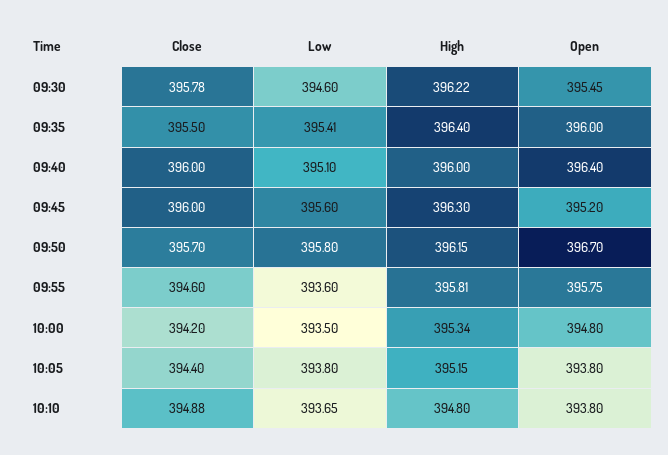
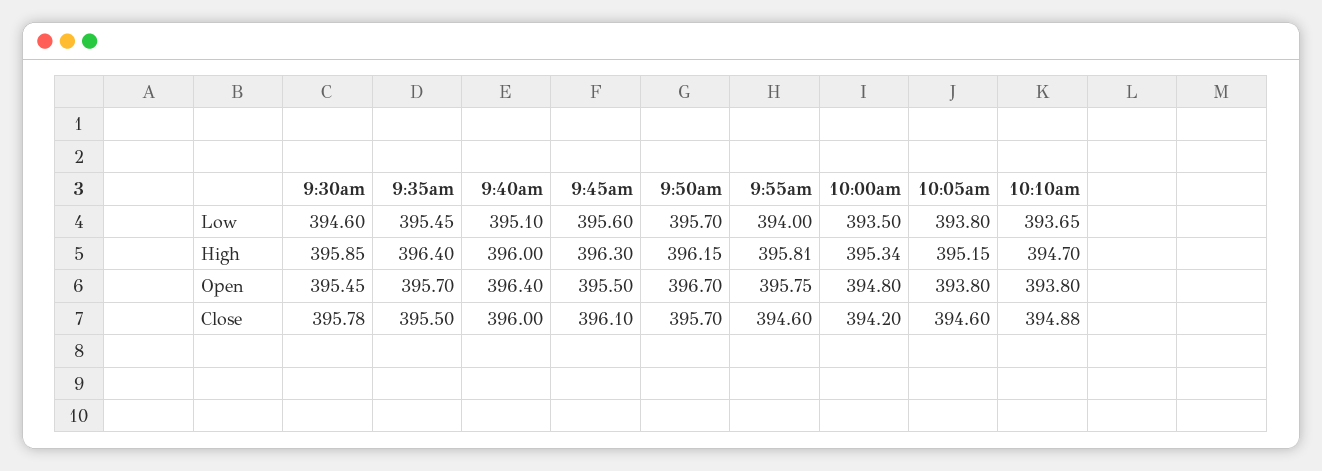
  {
    "Close": {
      "09:30": 395.78,
      "09:35": 395.5,
      "09:40": 396,
-     "09:45": 396,
+     "09:45": 396.1,
      "09:50": 395.7,
      "09:55": 394.6,
      "10:00": 394.2,
-     "10:05": 394.4,
+     "10:05": 394.6,
      "10:10": 394.88
    },
    "Low": {
      "09:30": 394.6,
-     "09:35": 395.41,
+     "09:35": 395.45,
      "09:40": 395.1,
      "09:45": 395.6,
-     "09:50": 395.8,
+     "09:50": 395.7,
-     "09:55": 393.6,
+     "09:55": 394,
      "10:00": 393.5,
      "10:05": 393.8,
      "10:10": 393.65
    },
    "High": {
-     "09:30": 396.22,
+     "09:30": 395.85,
      "09:35": 396.4,
      "09:40": 396,
      "09:45": 396.3,
      "09:50": 396.15,
      "09:55": 395.81,
      "10:00": 395.34,
      "10:05": 395.15,
-     "10:10": 394.8
+     "10:10": 394.7
    },
    "Open": {
      "09:30": 395.45,
-     "09:35": 396,
+     "09:35": 395.7,
      "09:40": 396.4,
-     "09:45": 395.2,
+     "09:45": 395.5,
      "09:50": 396.7,
      "09:55": 395.75,
      "10:00": 394.8,
      "10:05": 393.8,
      "10:10": 393.8
    }
  }

